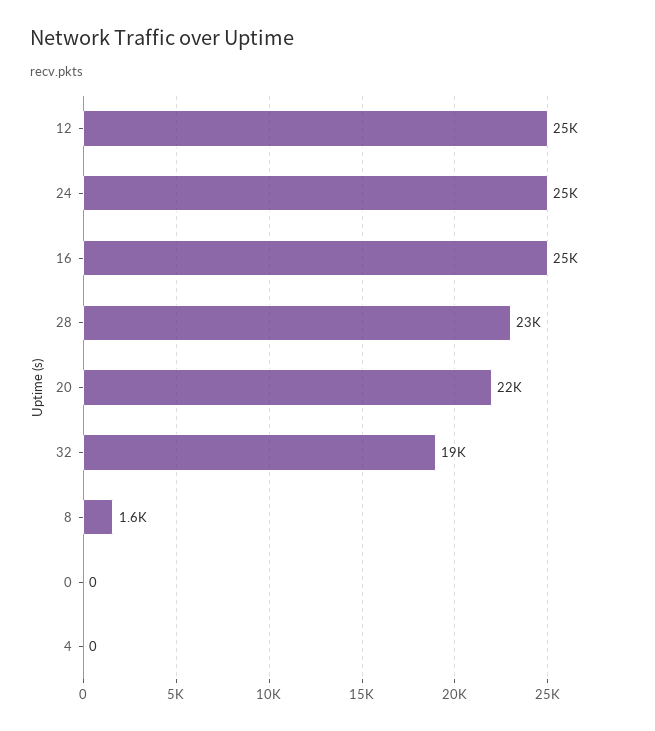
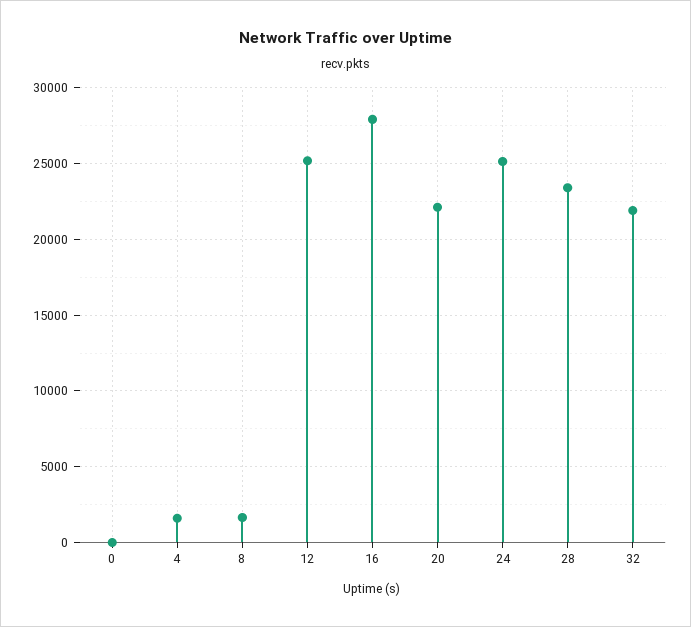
  {
    "12": 25000,
    "24": 25000,
-   "16": 25000,
+   "16": 28000,
    "28": 23000,
    "20": 22000,
-   "32": 19000,
+   "32": 22000,
    "8": 1600,
    "0": 0,
-   "4": 0
+   "4": 1500
  }

